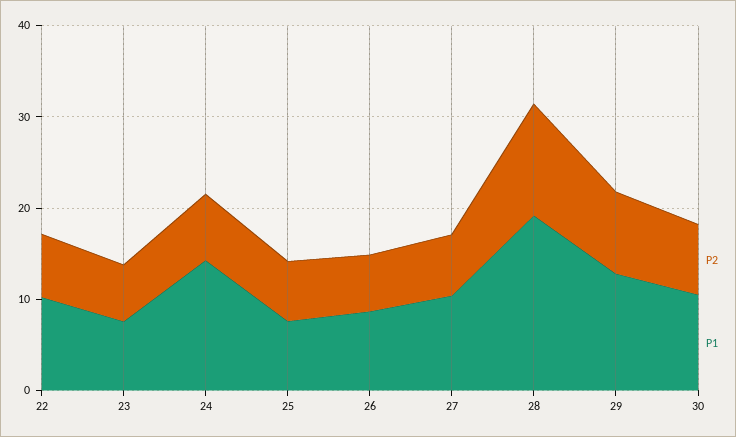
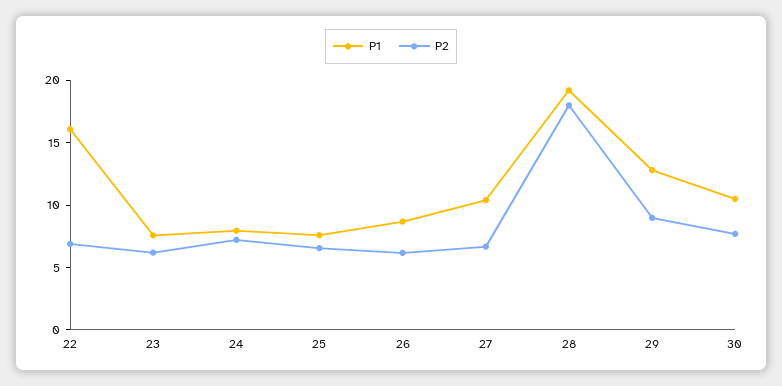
  {
    "P2": {
      "22": 7,
      "23": 6,
      "24": 7,
      "25": 7,
      "26": 6,
      "27": 7,
-     "28": 12,
+     "28": 18,
      "29": 9,
      "30": 8
    },
    "P1": {
-     "22": 10,
+     "22": 16,
      "23": 8,
-     "24": 14,
+     "24": 8,
      "25": 8,
      "26": 9,
      "27": 10,
      "28": 19,
      "29": 13,
      "30": 11
    }
  }

